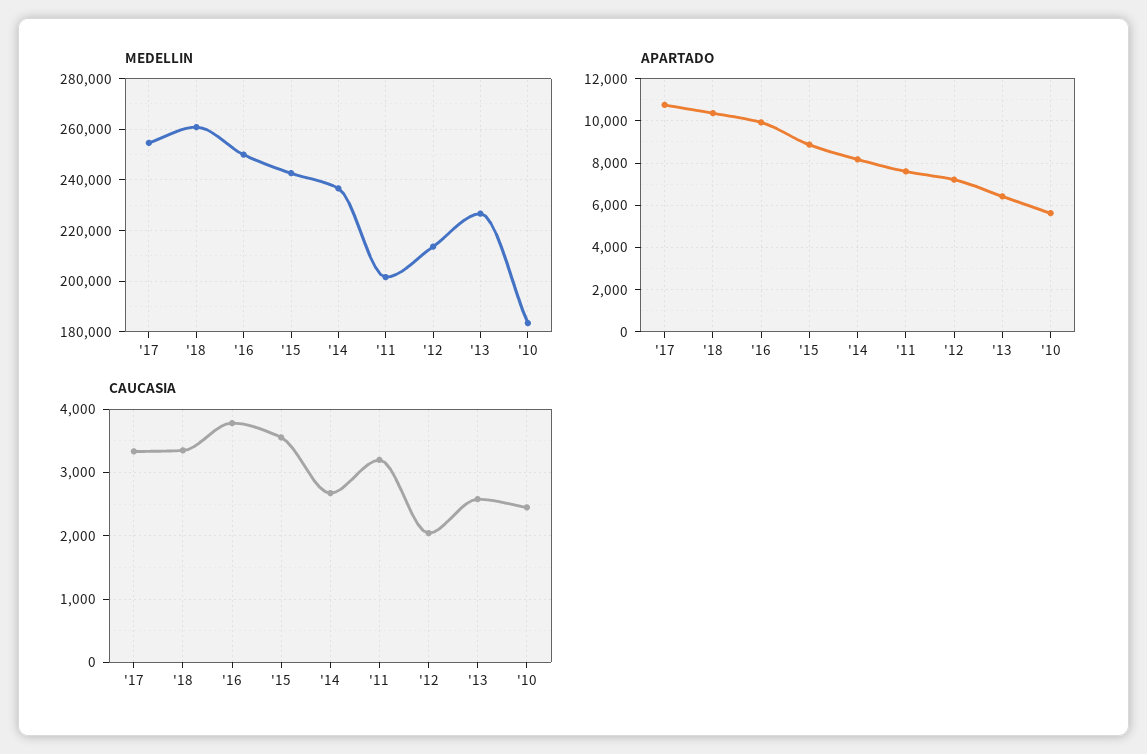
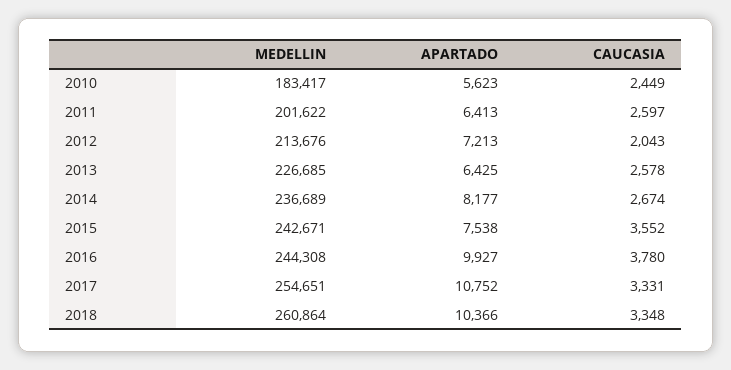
  {
    "MEDELLIN": {
      "'17": 254651,
      "'18": 260864,
-     "'16": 250000,
+     "'16": 244308,
      "'15": 242671,
      "'14": 236689,
      "'11": 201622,
      "'12": 213676,
      "'13": 226685,
      "'10": 183417
    },
    "APARTADO": {
      "'17": 10752,
      "'18": 10366,
      "'16": 9927,
-     "'15": 9000,
+     "'15": 7538,
      "'14": 8177,
-     "'11": 7500,
+     "'11": 6413,
      "'12": 7213,
      "'13": 6425,
      "'10": 5623
    },
    "CAUCASIA": {
      "'17": 3331,
      "'18": 3348,
      "'16": 3780,
      "'15": 3552,
      "'14": 2674,
-     "'11": 3200,
+     "'11": 2597,
      "'12": 2043,
      "'13": 2578,
      "'10": 2449
    }
  }

